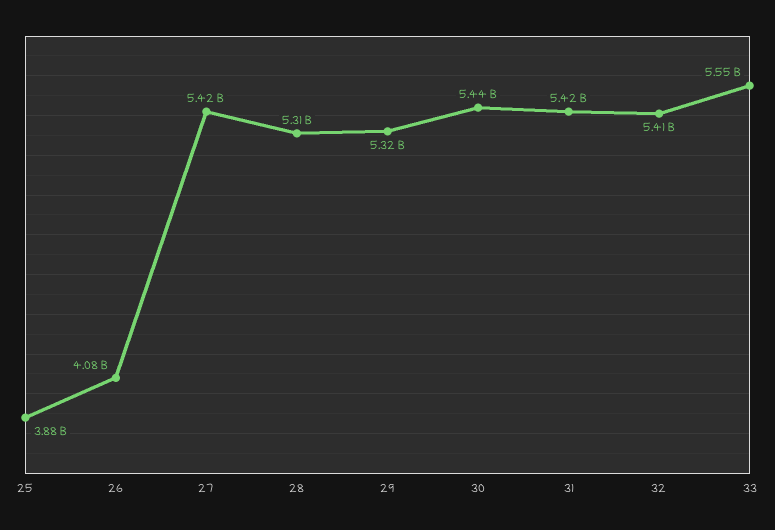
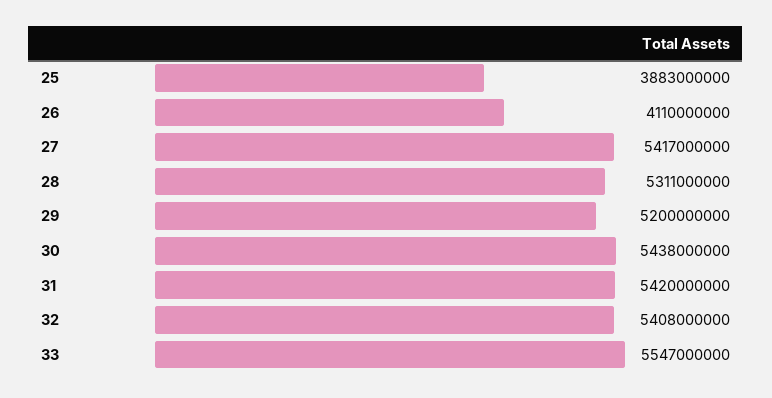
  {
    "25": 3883000000,
-   "26": 4080000000,
+   "26": 4110000000,
    "27": 5417000000,
    "28": 5311000000,
-   "29": 5320000000,
+   "29": 5200000000,
    "30": 5438000000,
    "31": 5420000000,
    "32": 5408000000,
    "33": 5547000000
  }

